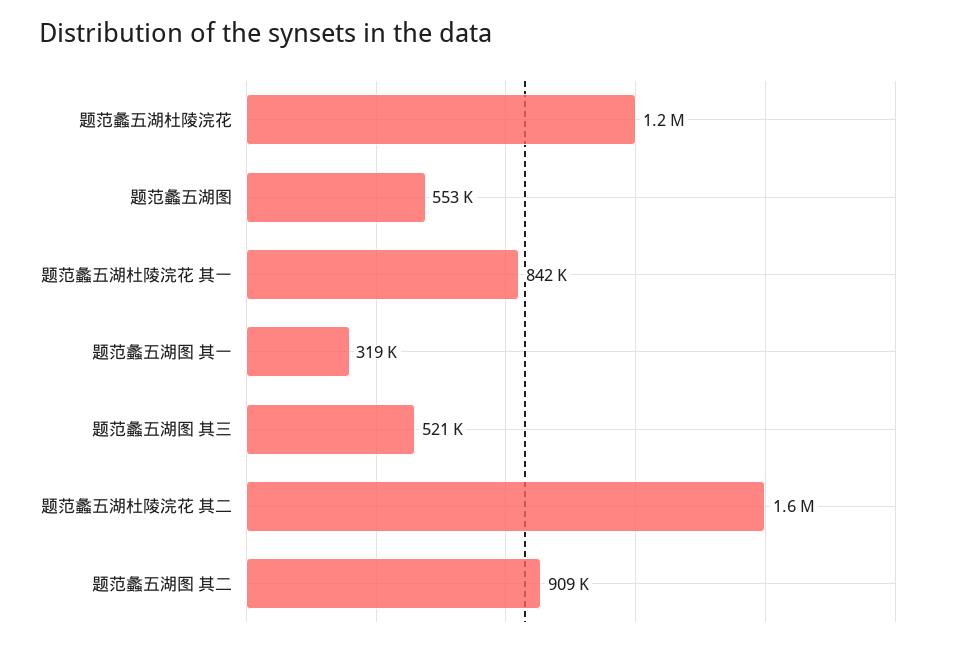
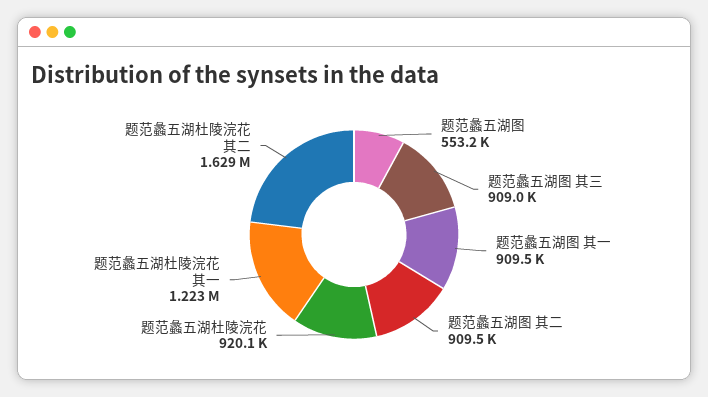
  {
-   "题范蠡五湖杜陵浣花": 1200000,
+   "题范蠡五湖杜陵浣花": 920100,
    "题范蠡五湖图": 553200,
-   "题范蠡五湖杜陵浣花 其一": 842000,
+   "题范蠡五湖杜陵浣花 其一": 1223000,
-   "题范蠡五湖图 其一": 319000,
+   "题范蠡五湖图 其一": 909500,
-   "题范蠡五湖图 其三": 521000,
+   "题范蠡五湖图 其三": 909000,
    "题范蠡五湖杜陵浣花 其二": 1629000,
    "题范蠡五湖图 其二": 909500
  }

